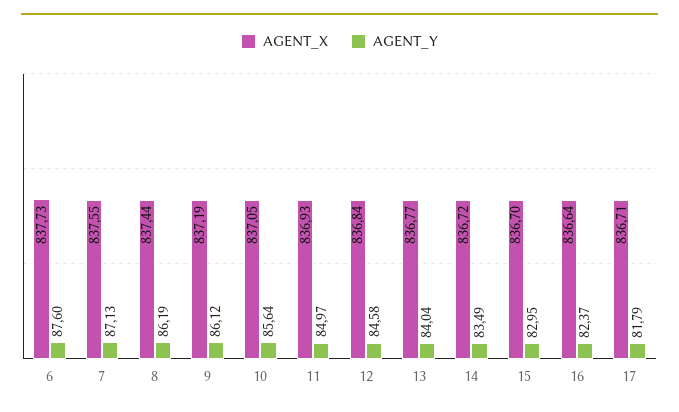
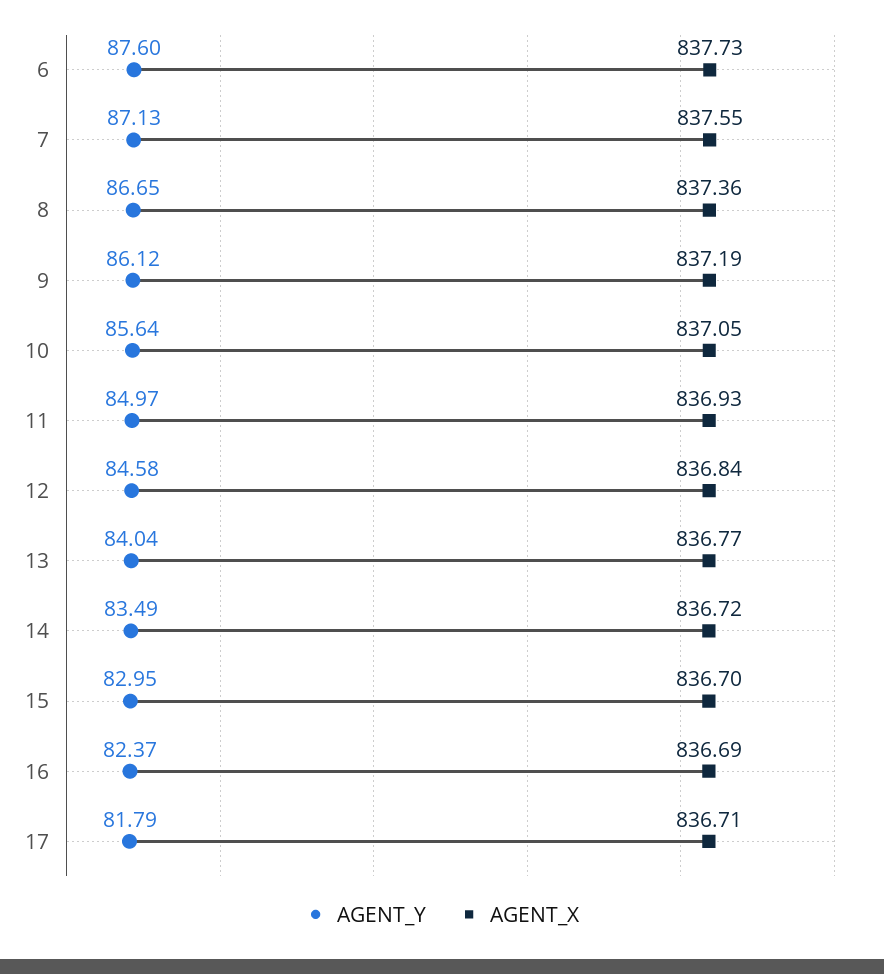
  {
    "AGENT_X": {
      "6": 837.73,
      "7": 837.55,
-     "8": 837.44,
+     "8": 837.36,
      "9": 837.19,
      "10": 837.05,
      "11": 836.93,
      "12": 836.84,
      "13": 836.77,
      "14": 836.72,
      "15": 836.7,
-     "16": 836.64,
+     "16": 836.69,
      "17": 836.71
    },
    "AGENT_Y": {
      "6": 87.6,
      "7": 87.13,
-     "8": 86.19,
+     "8": 86.65,
      "9": 86.12,
      "10": 85.64,
      "11": 84.97,
      "12": 84.58,
      "13": 84.04,
      "14": 83.49,
      "15": 82.95,
      "16": 82.37,
      "17": 81.79
    }
  }

